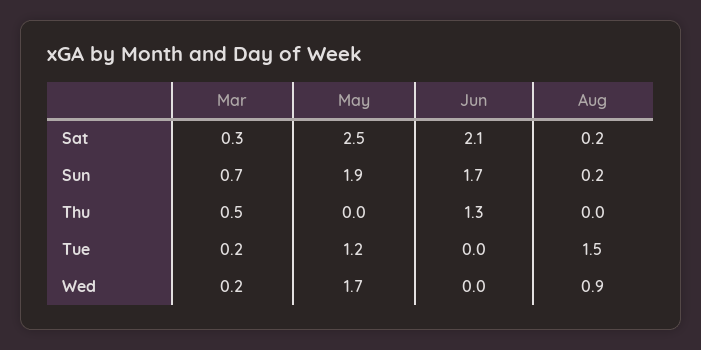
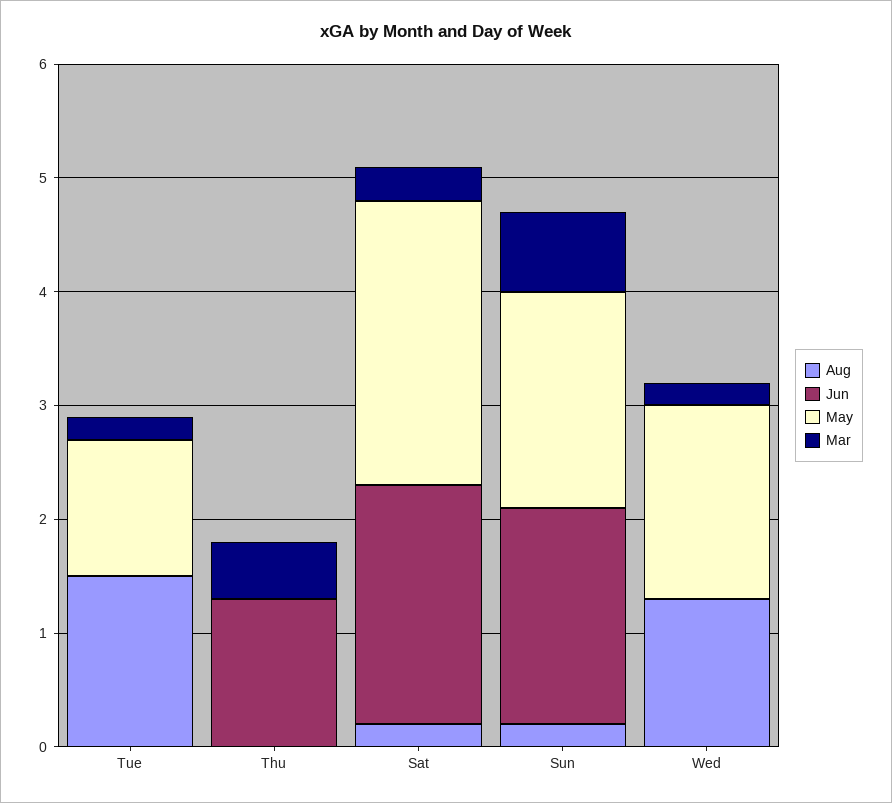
  {
    "Mar": {
      "Sat": 0.3,
      "Sun": 0.7,
      "Thu": 0.5,
      "Tue": 0.2,
      "Wed": 0.2
    },
    "May": {
      "Sat": 2.5,
      "Sun": 1.9,
      "Thu": 0,
      "Tue": 1.2,
      "Wed": 1.7
    },
    "Jun": {
      "Sat": 2.1,
-     "Sun": 1.7,
+     "Sun": 1.9,
      "Thu": 1.3,
      "Tue": 0,
      "Wed": 0
    },
    "Aug": {
      "Sat": 0.2,
      "Sun": 0.2,
      "Thu": 0,
      "Tue": 1.5,
-     "Wed": 0.9
+     "Wed": 1.3
    }
  }

